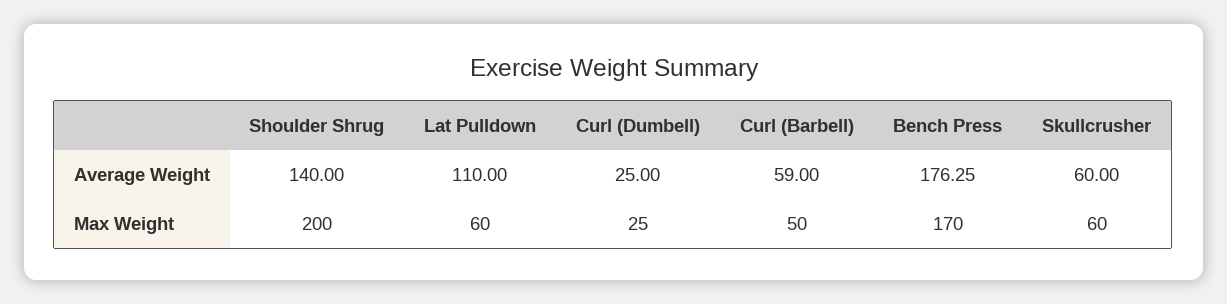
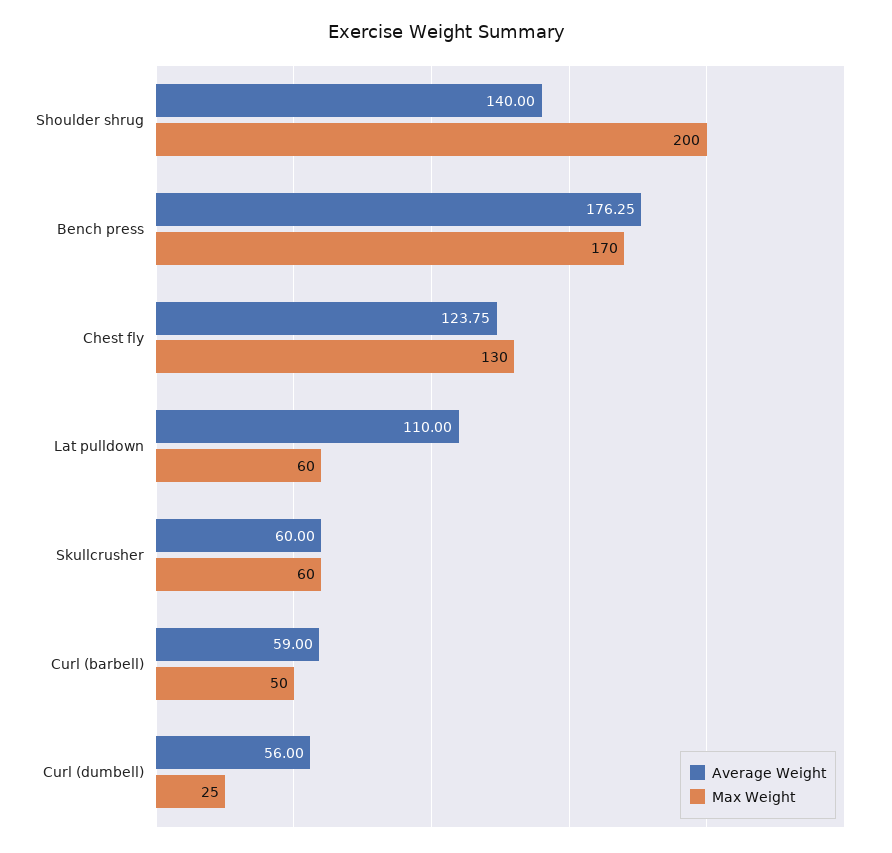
  {
    "Average Weight": {
      "Shoulder Shrug": 140,
      "Lat Pulldown": 110,
-     "Curl (Dumbell)": 25,
+     "Curl (Dumbell)": 56,
      "Curl (Barbell)": 59,
      "Bench Press": 176.25,
-     "Skullcrusher": 60
+     "Skullcrusher": 60,
+     "Chest fly": 123.75
    },
    "Max Weight": {
      "Shoulder Shrug": 200,
      "Lat Pulldown": 60,
      "Curl (Dumbell)": 25,
      "Curl (Barbell)": 50,
      "Bench Press": 170,
-     "Skullcrusher": 60
+     "Skullcrusher": 60,
+     "Chest fly": 130
    }
  }

